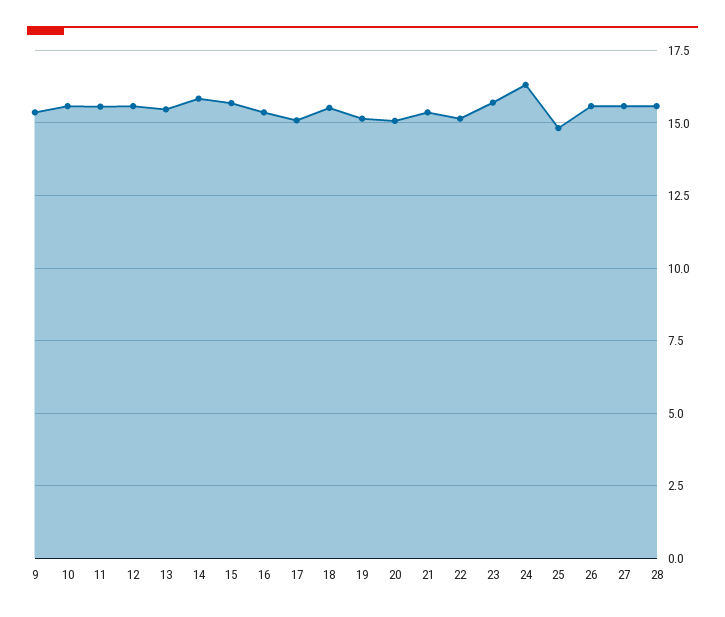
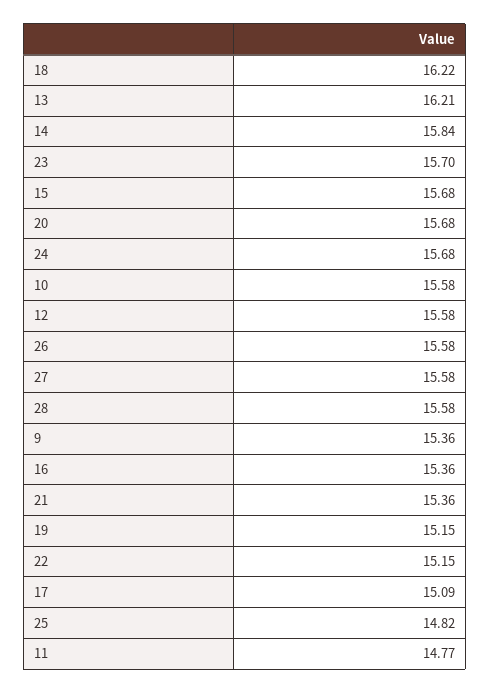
  {
    "9": 15.36,
    "10": 15.58,
-   "11": 15.5,
+   "11": 14.77,
    "12": 15.58,
-   "13": 15.5,
+   "13": 16.21,
    "14": 15.84,
    "15": 15.68,
    "16": 15.36,
    "17": 15.09,
-   "18": 15.5,
+   "18": 16.22,
    "19": 15.15,
-   "20": 15,
+   "20": 15.68,
    "21": 15.36,
    "22": 15.15,
    "23": 15.7,
-   "24": 16.25,
+   "24": 15.68,
    "25": 14.82,
    "26": 15.58,
    "27": 15.58,
    "28": 15.58
  }

